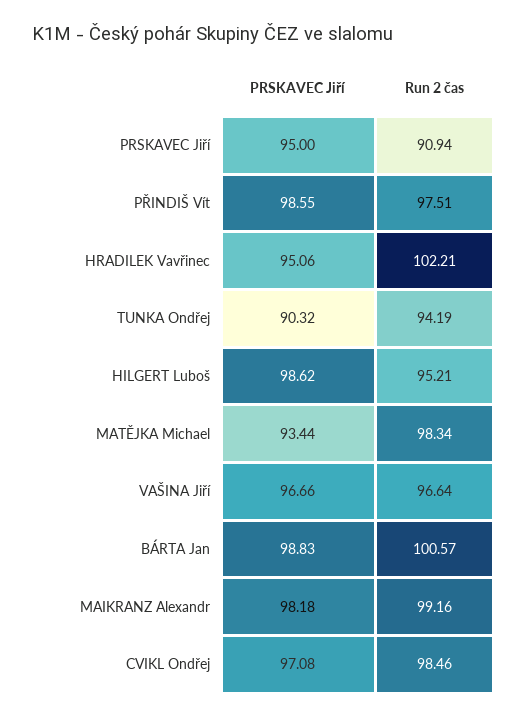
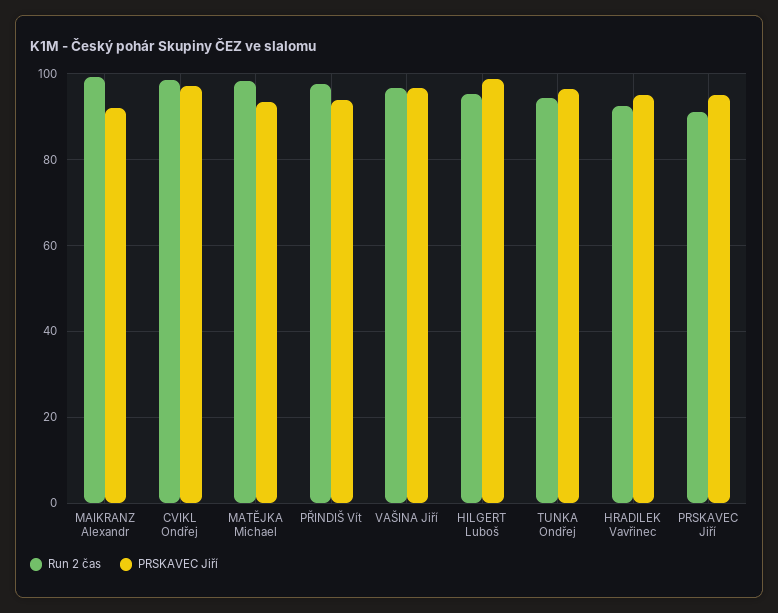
  {
    "PRSKAVEC Jiří": {
      "PRSKAVEC Jiří": 95,
-     "PŘINDIŠ Vít": 98.55,
+     "PŘINDIŠ Vít": 94,
      "HRADILEK Vavřinec": 95.06,
-     "TUNKA Ondřej": 90.32,
+     "TUNKA Ondřej": 96,
      "HILGERT Luboš": 98.62,
      "MATĚJKA Michael": 93.44,
      "VAŠINA Jiří": 96.66,
-     "BÁRTA Jan": 98.83,
-     "MAIKRANZ Alexandr": 98.18,
+     "MAIKRANZ Alexandr": 92,
      "CVIKL Ondřej": 97.08
    },
    "Run 2 čas": {
      "PRSKAVEC Jiří": 90.94,
      "PŘINDIŠ Vít": 97.51,
-     "HRADILEK Vavřinec": 102.21,
+     "HRADILEK Vavřinec": 92,
      "TUNKA Ondřej": 94.19,
      "HILGERT Luboš": 95.21,
      "MATĚJKA Michael": 98.34,
      "VAŠINA Jiří": 96.64,
-     "BÁRTA Jan": 100.57,
      "MAIKRANZ Alexandr": 99.16,
      "CVIKL Ondřej": 98.46
    }
  }

